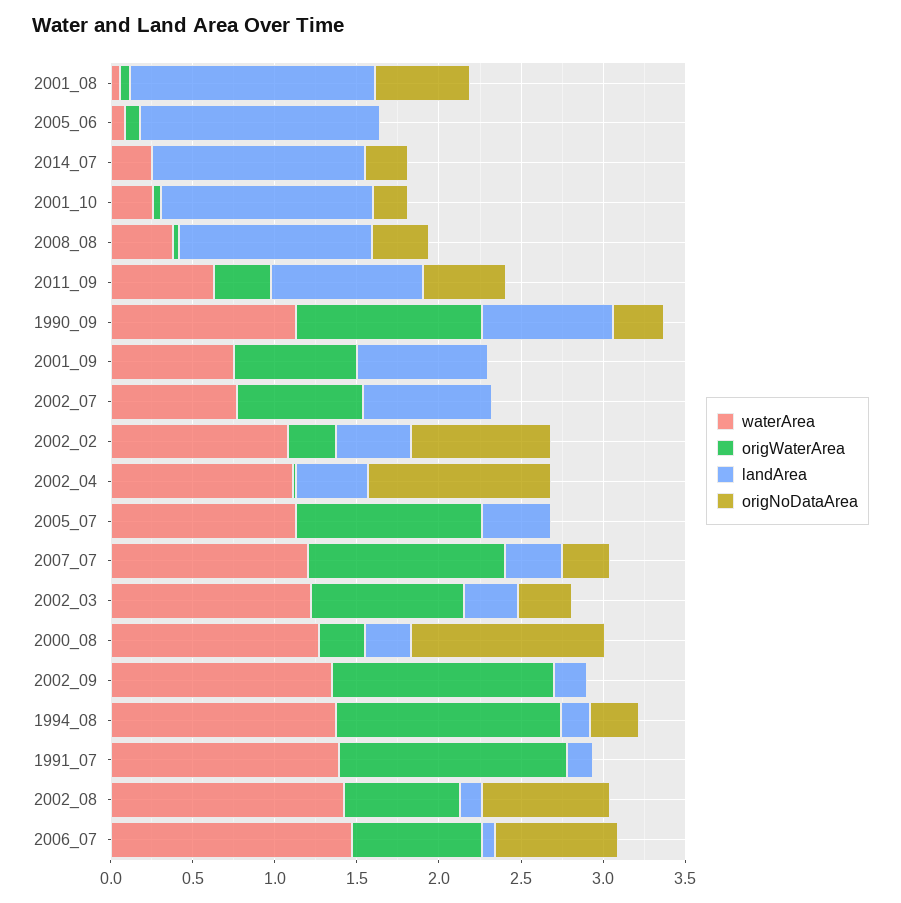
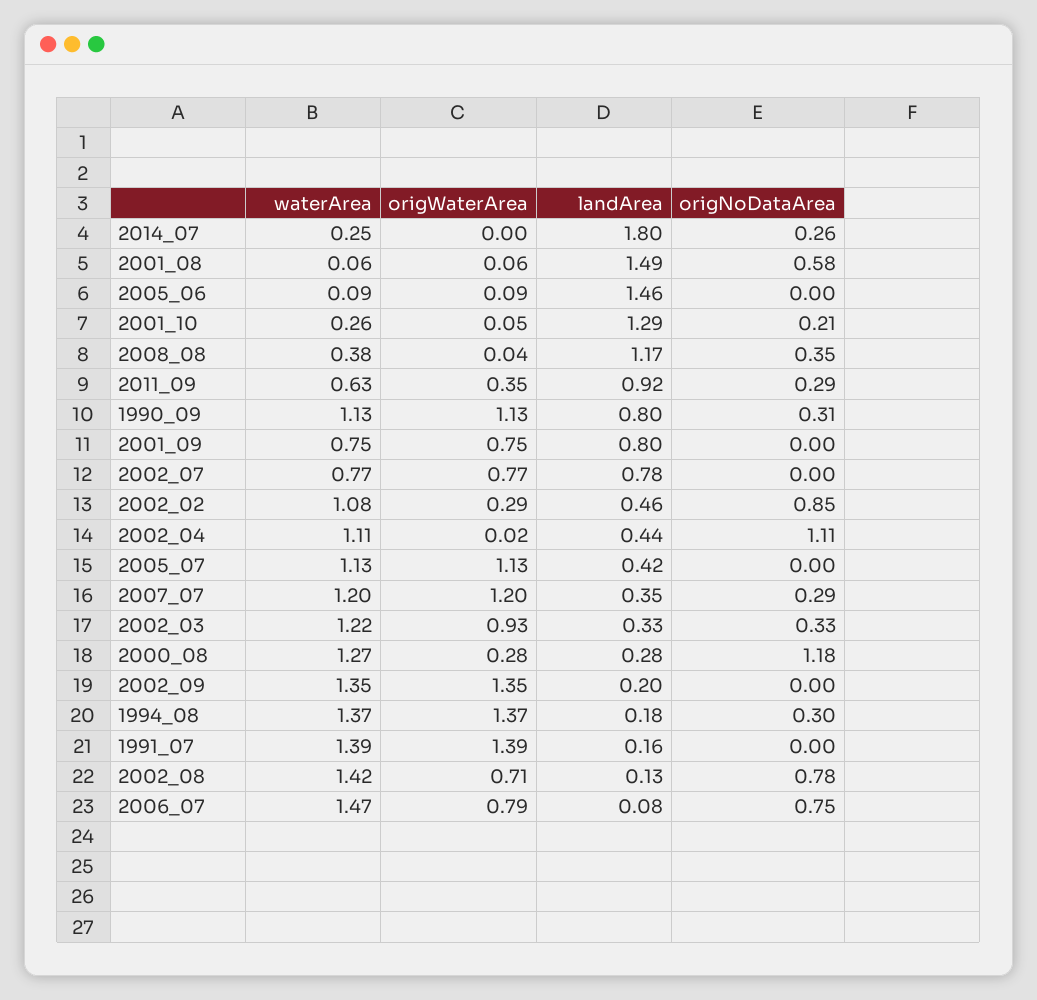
  {
    "waterArea": {
      "2001_08": 0.06,
      "2005_06": 0.09,
      "2014_07": 0.25,
      "2001_10": 0.26,
      "2008_08": 0.38,
      "2011_09": 0.63,
      "1990_09": 1.13,
      "2001_09": 0.75,
      "2002_07": 0.77,
      "2002_02": 1.08,
      "2002_04": 1.11,
      "2005_07": 1.13,
      "2007_07": 1.2,
      "2002_03": 1.22,
      "2000_08": 1.27,
      "2002_09": 1.35,
      "1994_08": 1.37,
      "1991_07": 1.39,
      "2002_08": 1.42,
      "2006_07": 1.47
    },
    "origWaterArea": {
      "2001_08": 0.06,
      "2005_06": 0.09,
      "2014_07": 0,
      "2001_10": 0.05,
      "2008_08": 0.04,
      "2011_09": 0.35,
      "1990_09": 1.13,
      "2001_09": 0.75,
      "2002_07": 0.77,
      "2002_02": 0.29,
      "2002_04": 0.02,
      "2005_07": 1.13,
      "2007_07": 1.2,
      "2002_03": 0.93,
      "2000_08": 0.28,
      "2002_09": 1.35,
      "1994_08": 1.37,
      "1991_07": 1.39,
      "2002_08": 0.71,
      "2006_07": 0.79
    },
    "landArea": {
      "2001_08": 1.49,
      "2005_06": 1.46,
-     "2014_07": 1.3,
+     "2014_07": 1.8,
      "2001_10": 1.29,
      "2008_08": 1.17,
      "2011_09": 0.92,
      "1990_09": 0.8,
      "2001_09": 0.8,
      "2002_07": 0.78,
      "2002_02": 0.46,
      "2002_04": 0.44,
      "2005_07": 0.42,
      "2007_07": 0.35,
      "2002_03": 0.33,
      "2000_08": 0.28,
      "2002_09": 0.2,
      "1994_08": 0.18,
      "1991_07": 0.16,
      "2002_08": 0.13,
      "2006_07": 0.08
    },
    "origNoDataArea": {
      "2001_08": 0.58,
      "2005_06": 0,
      "2014_07": 0.26,
      "2001_10": 0.21,
      "2008_08": 0.35,
-     "2011_09": 0.5,
+     "2011_09": 0.29,
      "1990_09": 0.31,
      "2001_09": 0,
      "2002_07": 0,
      "2002_02": 0.85,
      "2002_04": 1.11,
      "2005_07": 0,
      "2007_07": 0.29,
      "2002_03": 0.33,
      "2000_08": 1.18,
      "2002_09": 0,
      "1994_08": 0.3,
      "1991_07": 0,
      "2002_08": 0.78,
      "2006_07": 0.75
    }
  }

